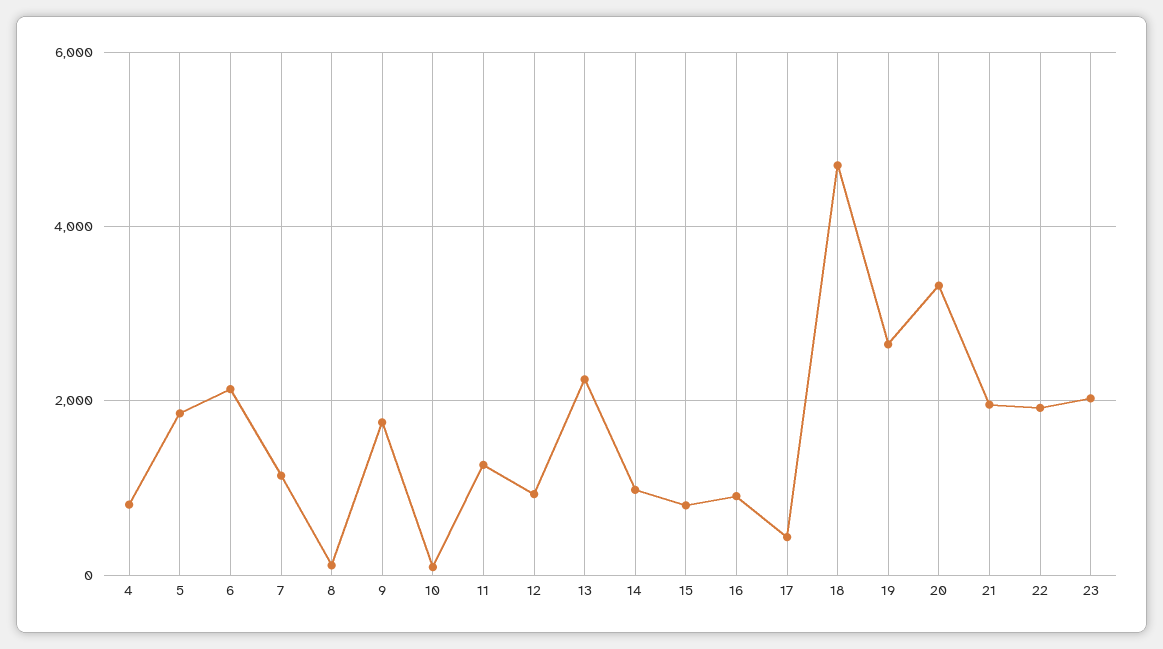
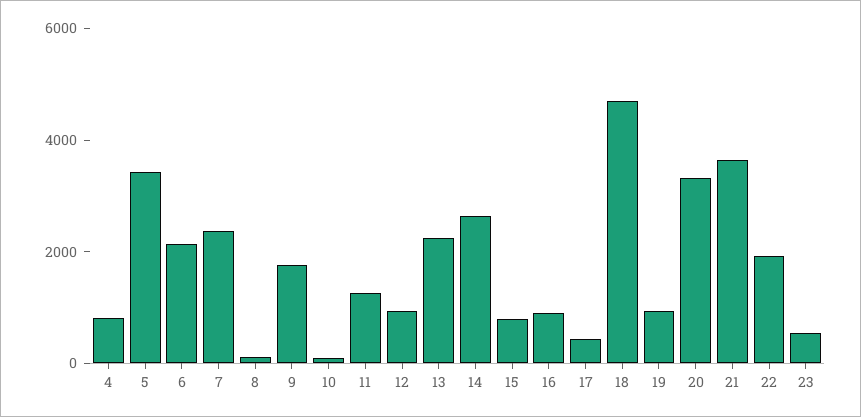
  {
    "4": 800,
-   "5": 1800,
+   "5": 3500,
    "6": 2200,
-   "7": 1200,
+   "7": 2500,
    "8": 200,
    "9": 1800,
    "10": 0,
    "11": 1200,
    "12": 1000,
    "13": 2200,
-   "14": 1000,
+   "14": 2500,
    "15": 800,
    "16": 1000,
    "17": 400,
    "18": 4600,
-   "19": 2600,
+   "19": 1000,
    "20": 3400,
-   "21": 2000,
+   "21": 3500,
    "22": 2000,
-   "23": 2000
+   "23": 500
  }

